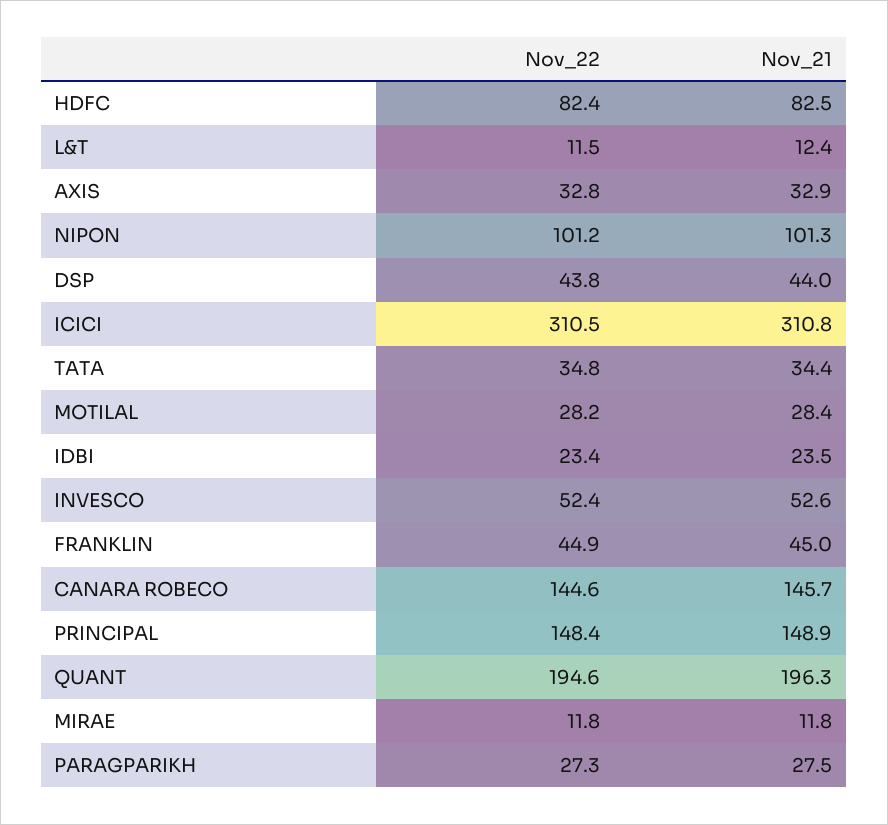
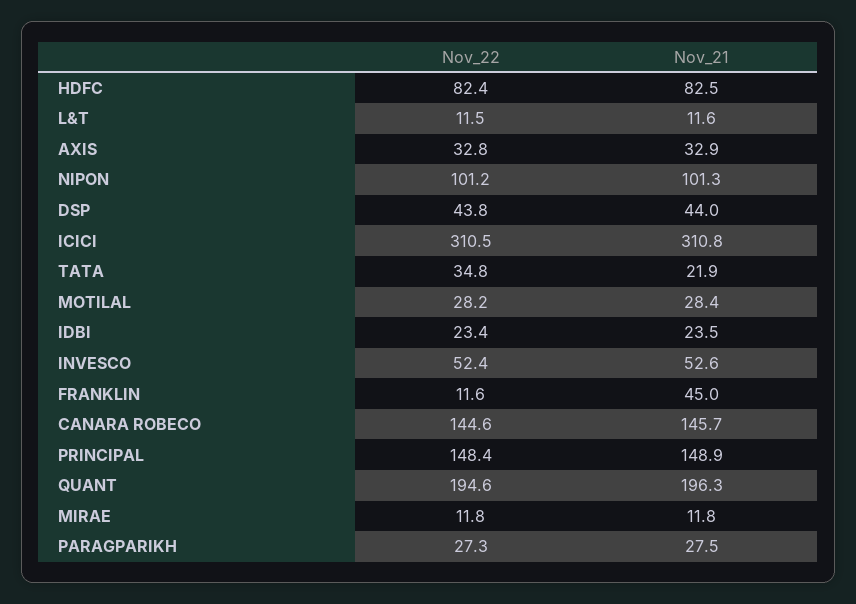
  {
    "Nov_22": {
      "HDFC": 82.4,
      "L&T": 11.5,
      "AXIS": 32.8,
      "NIPON": 101.2,
      "DSP": 43.8,
      "ICICI": 310.5,
      "TATA": 34.8,
      "MOTILAL": 28.2,
      "IDBI": 23.4,
      "INVESCO": 52.4,
-     "FRANKLIN": 44.9,
+     "FRANKLIN": 11.6,
      "CANARA ROBECO": 144.6,
      "PRINCIPAL": 148.4,
      "QUANT": 194.6,
      "MIRAE": 11.8,
      "PARAGPARIKH": 27.3
    },
    "Nov_21": {
      "HDFC": 82.5,
-     "L&T": 12.4,
+     "L&T": 11.6,
      "AXIS": 32.9,
      "NIPON": 101.3,
      "DSP": 44,
      "ICICI": 310.8,
-     "TATA": 34.4,
+     "TATA": 21.9,
      "MOTILAL": 28.4,
      "IDBI": 23.5,
      "INVESCO": 52.6,
      "FRANKLIN": 45,
      "CANARA ROBECO": 145.7,
      "PRINCIPAL": 148.9,
      "QUANT": 196.3,
      "MIRAE": 11.8,
      "PARAGPARIKH": 27.5
    }
  }

